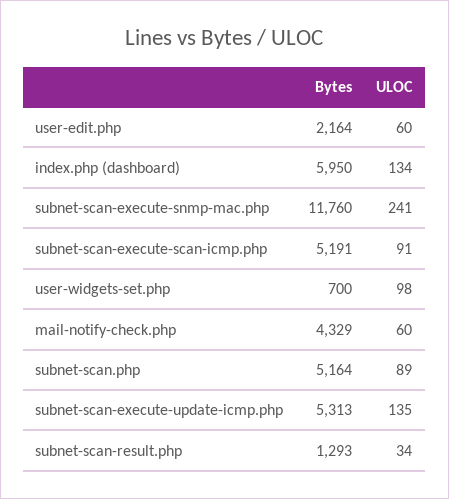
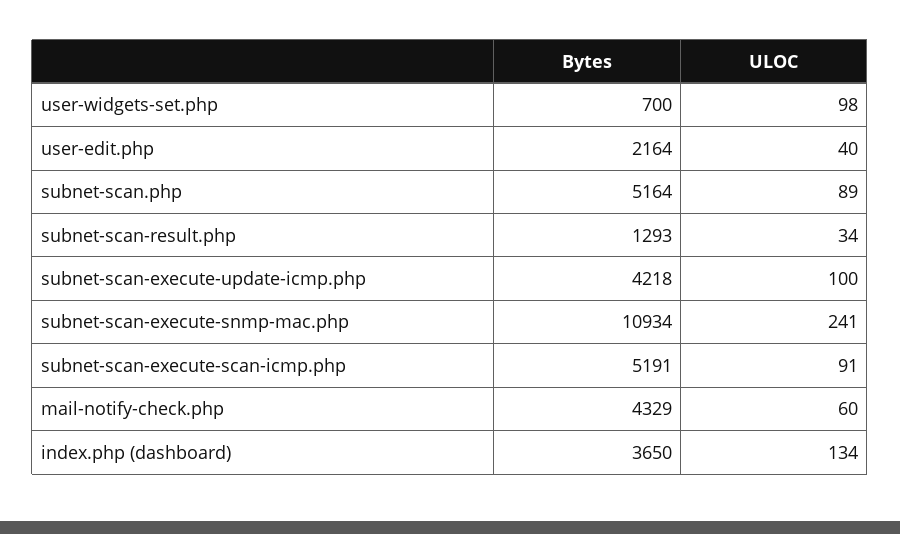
  {
    "Bytes": {
      "user-edit.php": 2164,
-     "index.php (dashboard)": 5950,
+     "index.php (dashboard)": 3650,
-     "subnet-scan-execute-snmp-mac.php": 11760,
+     "subnet-scan-execute-snmp-mac.php": 10934,
      "subnet-scan-execute-scan-icmp.php": 5191,
      "user-widgets-set.php": 700,
      "mail-notify-check.php": 4329,
      "subnet-scan.php": 5164,
-     "subnet-scan-execute-update-icmp.php": 5313,
+     "subnet-scan-execute-update-icmp.php": 4218,
      "subnet-scan-result.php": 1293
    },
    "ULOC": {
-     "user-edit.php": 60,
+     "user-edit.php": 40,
      "index.php (dashboard)": 134,
      "subnet-scan-execute-snmp-mac.php": 241,
      "subnet-scan-execute-scan-icmp.php": 91,
      "user-widgets-set.php": 98,
      "mail-notify-check.php": 60,
      "subnet-scan.php": 89,
-     "subnet-scan-execute-update-icmp.php": 135,
+     "subnet-scan-execute-update-icmp.php": 100,
      "subnet-scan-result.php": 34
    }
  }

